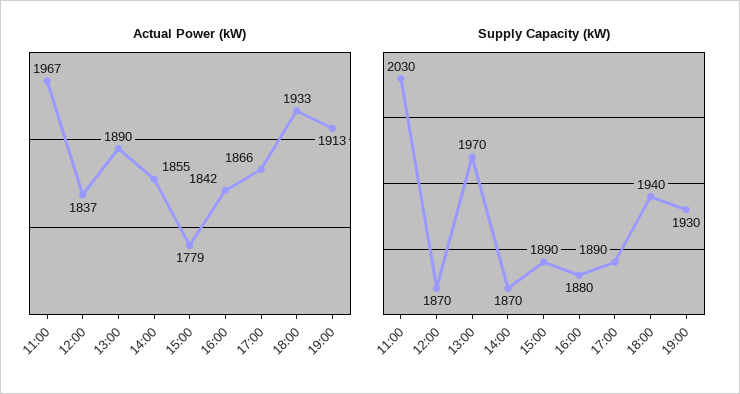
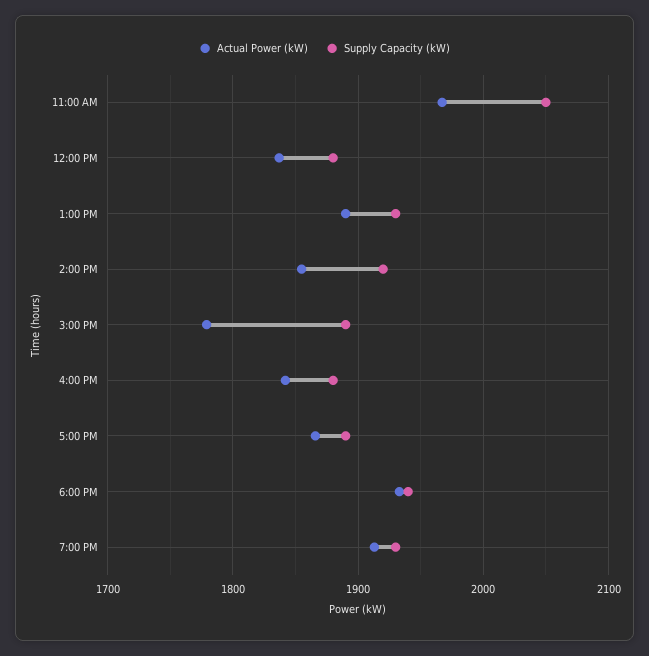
  {
    "Actual Power (kW)": {
      "11:00": 1967,
      "12:00": 1837,
      "13:00": 1890,
      "14:00": 1855,
      "15:00": 1779,
      "16:00": 1842,
      "17:00": 1866,
      "18:00": 1933,
      "19:00": 1913
    },
    "Supply Capacity (kW)": {
-     "11:00": 2030,
+     "11:00": 2050,
-     "12:00": 1870,
+     "12:00": 1880,
-     "13:00": 1970,
+     "13:00": 1930,
-     "14:00": 1870,
+     "14:00": 1920,
      "15:00": 1890,
      "16:00": 1880,
      "17:00": 1890,
      "18:00": 1940,
      "19:00": 1930
    }
  }

